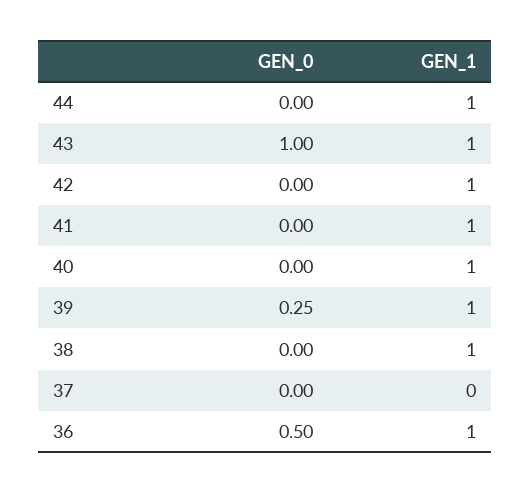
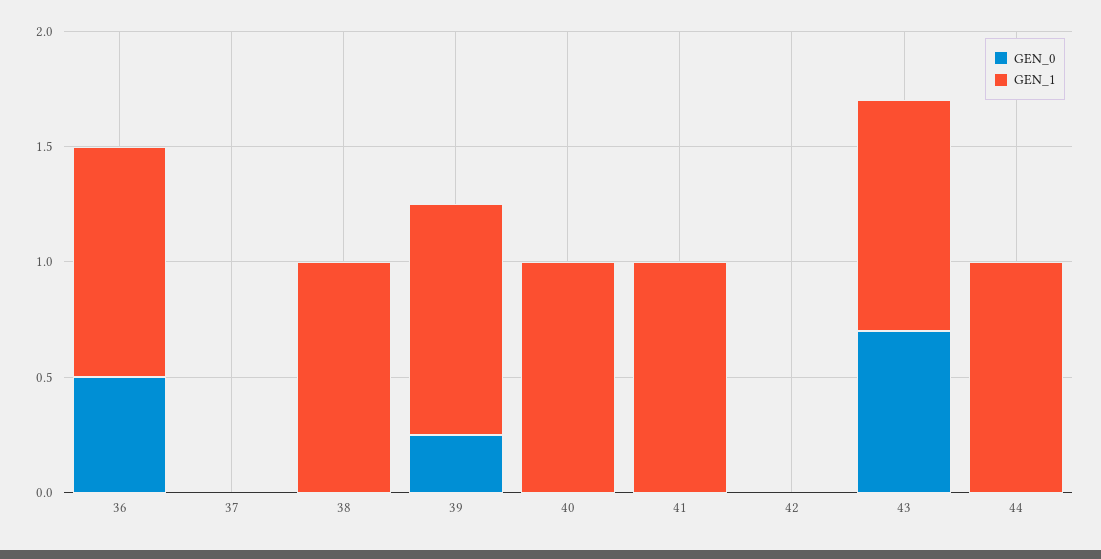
  {
    "GEN_0": {
      "44": 0,
-     "43": 1,
+     "43": 0.7,
      "42": 0,
      "41": 0,
      "40": 0,
      "39": 0.25,
      "38": 0,
      "37": 0,
      "36": 0.5
    },
    "GEN_1": {
      "44": 1,
      "43": 1,
-     "42": 1,
+     "42": 0,
      "41": 1,
      "40": 1,
      "39": 1,
      "38": 1,
      "37": 0,
      "36": 1
    }
  }

